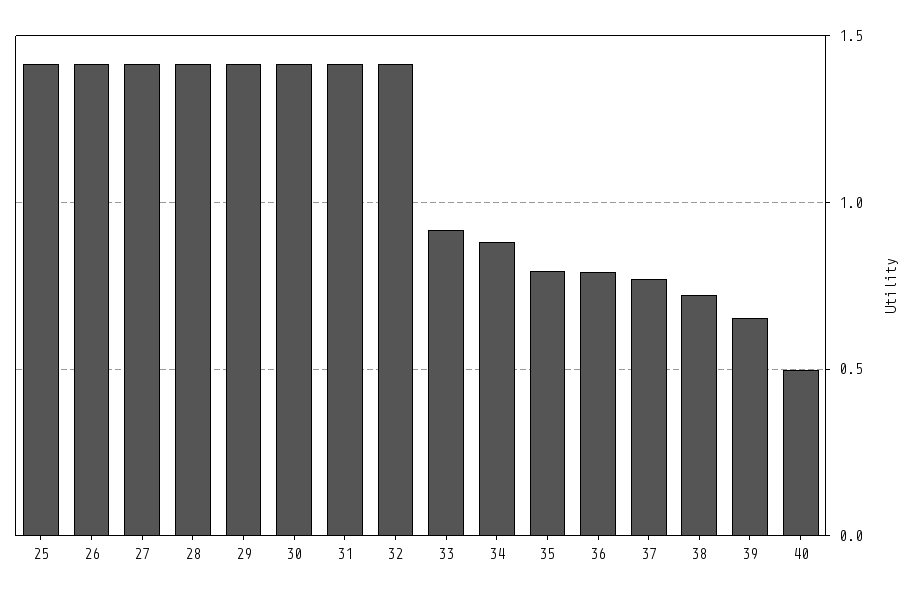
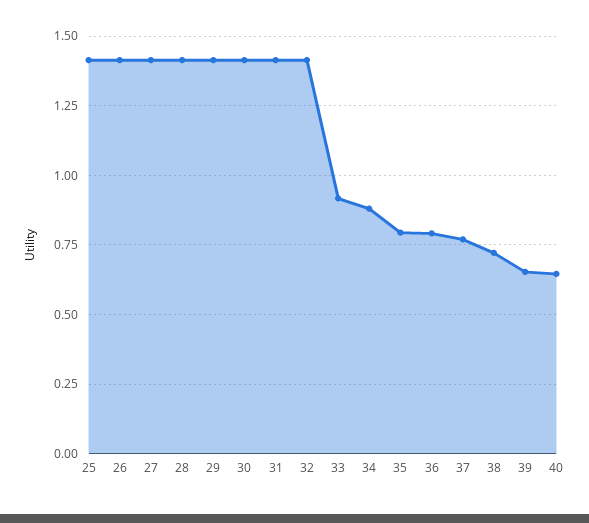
  {
    "25": 1.425,
    "26": 1.425,
    "27": 1.425,
    "28": 1.425,
    "29": 1.425,
    "30": 1.425,
    "31": 1.425,
    "32": 1.425,
    "33": 0.925,
    "34": 0.875,
    "35": 0.8,
    "36": 0.8,
    "37": 0.775,
    "38": 0.725,
    "39": 0.65,
-   "40": 0.5
+   "40": 0.65
  }

